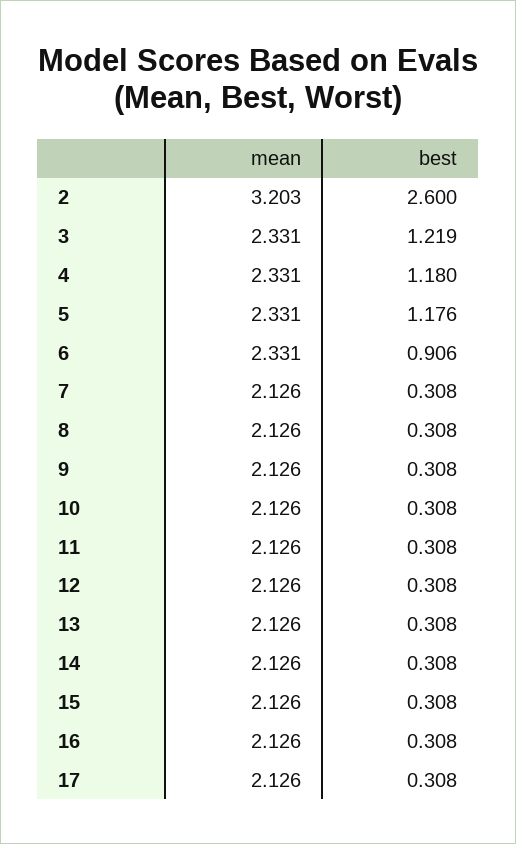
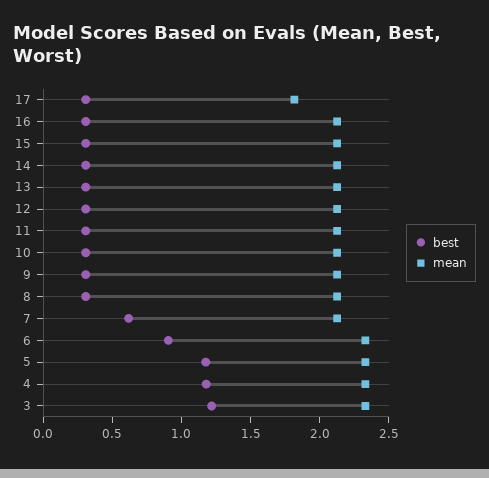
  {
    "mean": {
-     "2": 3.203,
      "3": 2.331,
      "4": 2.331,
      "5": 2.331,
      "6": 2.331,
      "7": 2.126,
      "8": 2.126,
      "9": 2.126,
      "10": 2.126,
      "11": 2.126,
      "12": 2.126,
      "13": 2.126,
      "14": 2.126,
      "15": 2.126,
      "16": 2.126,
-     "17": 2.126
+     "17": 1.8
    },
    "best": {
-     "2": 2.6,
      "3": 1.219,
      "4": 1.18,
      "5": 1.176,
      "6": 0.906,
-     "7": 0.308,
+     "7": 0.6,
      "8": 0.308,
      "9": 0.308,
      "10": 0.308,
      "11": 0.308,
      "12": 0.308,
      "13": 0.308,
      "14": 0.308,
      "15": 0.308,
      "16": 0.308,
      "17": 0.308
    }
  }

